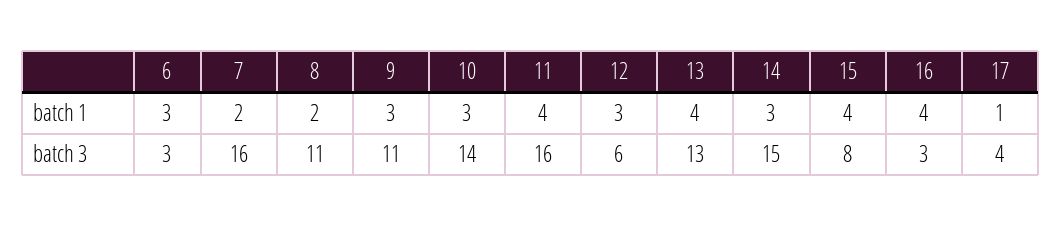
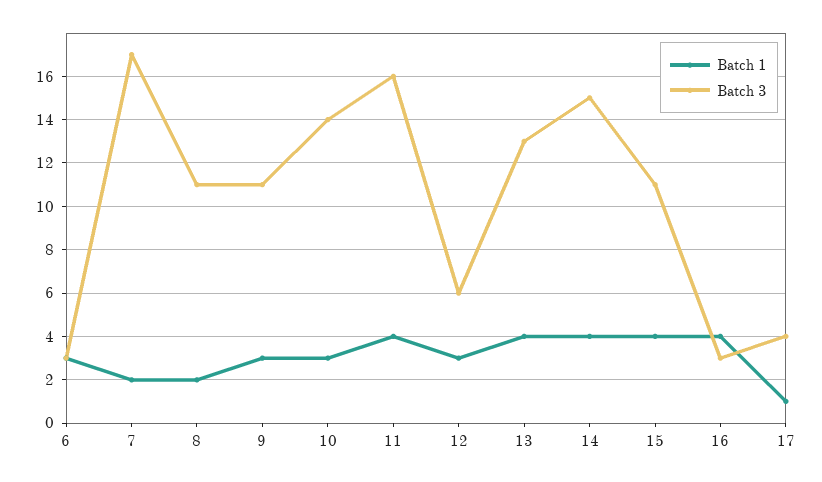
  {
    "batch 1": {
      "6": 3,
      "7": 2,
      "8": 2,
      "9": 3,
      "10": 3,
      "11": 4,
      "12": 3,
      "13": 4,
-     "14": 3,
+     "14": 4,
      "15": 4,
      "16": 4,
      "17": 1
    },
    "batch 3": {
      "6": 3,
-     "7": 16,
+     "7": 17,
      "8": 11,
      "9": 11,
      "10": 14,
      "11": 16,
      "12": 6,
      "13": 13,
      "14": 15,
-     "15": 8,
+     "15": 11,
      "16": 3,
      "17": 4
    }
  }

